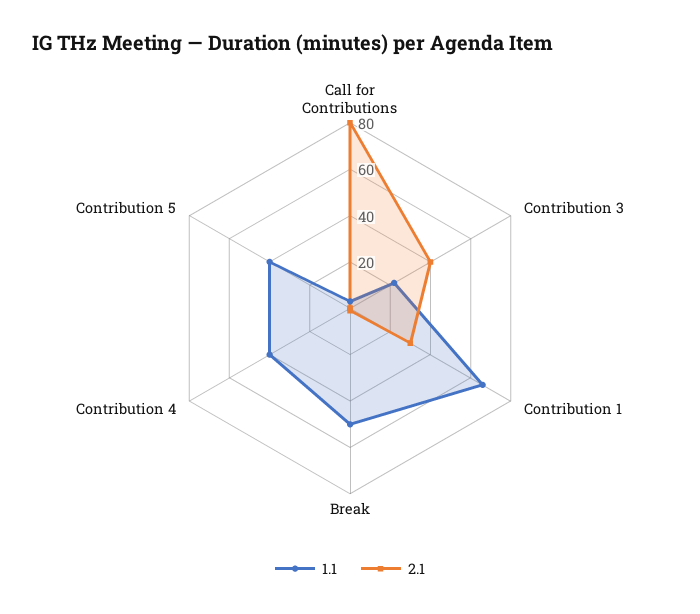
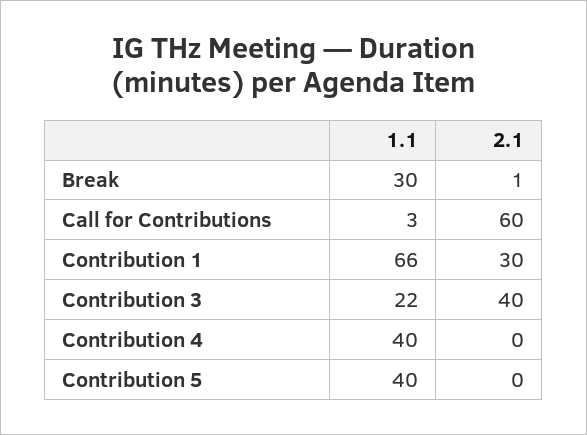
  {
    "1.1": {
      "Call for Contributions": 3,
      "Contribution 3": 22,
      "Contribution 1": 66,
-     "Break": 50,
+     "Break": 30,
      "Contribution 4": 40,
      "Contribution 5": 40
    },
    "2.1": {
-     "Call for Contributions": 80,
+     "Call for Contributions": 60,
      "Contribution 3": 40,
      "Contribution 1": 30,
      "Break": 1,
      "Contribution 4": 0,
      "Contribution 5": 0
    }
  }

